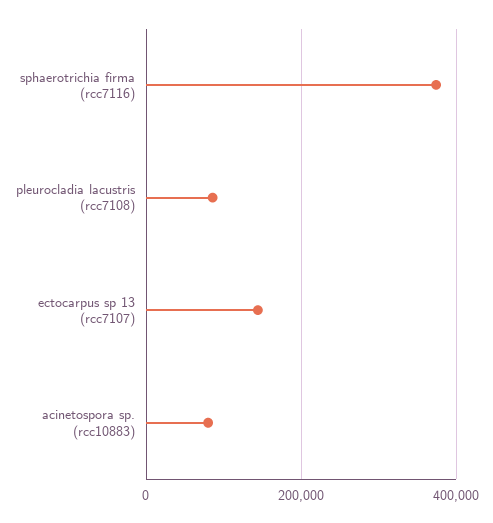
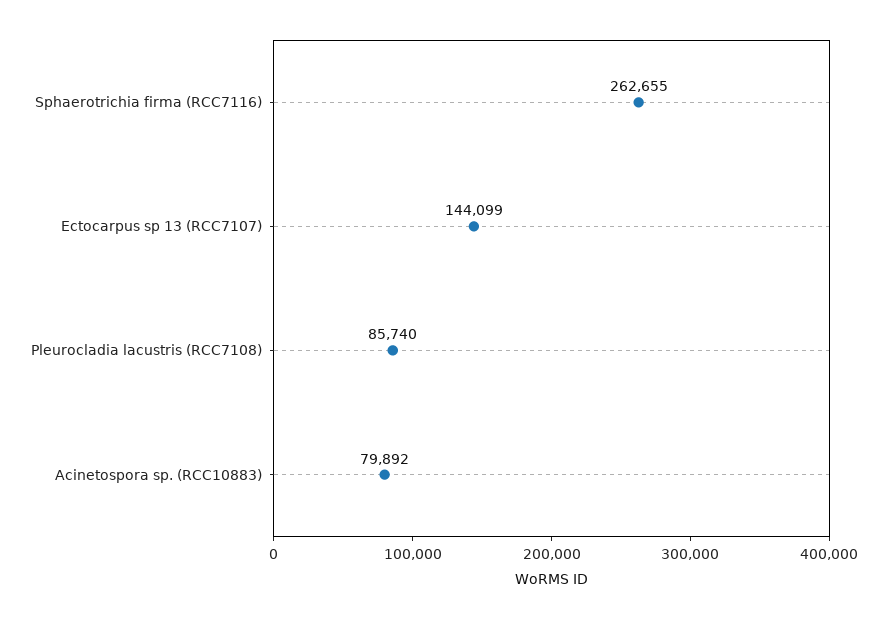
  {
-   "sphaerotrichia firma (rcc7116)": 380000,
+   "sphaerotrichia firma (rcc7116)": 262655,
    "pleurocladia lacustris (rcc7108)": 85740,
    "ectocarpus sp 13 (rcc7107)": 144099,
    "acinetospora sp. (rcc10883)": 79892
  }

